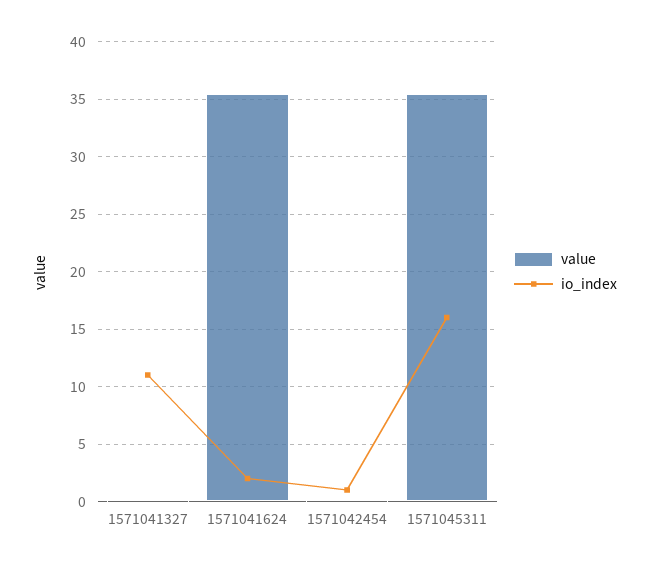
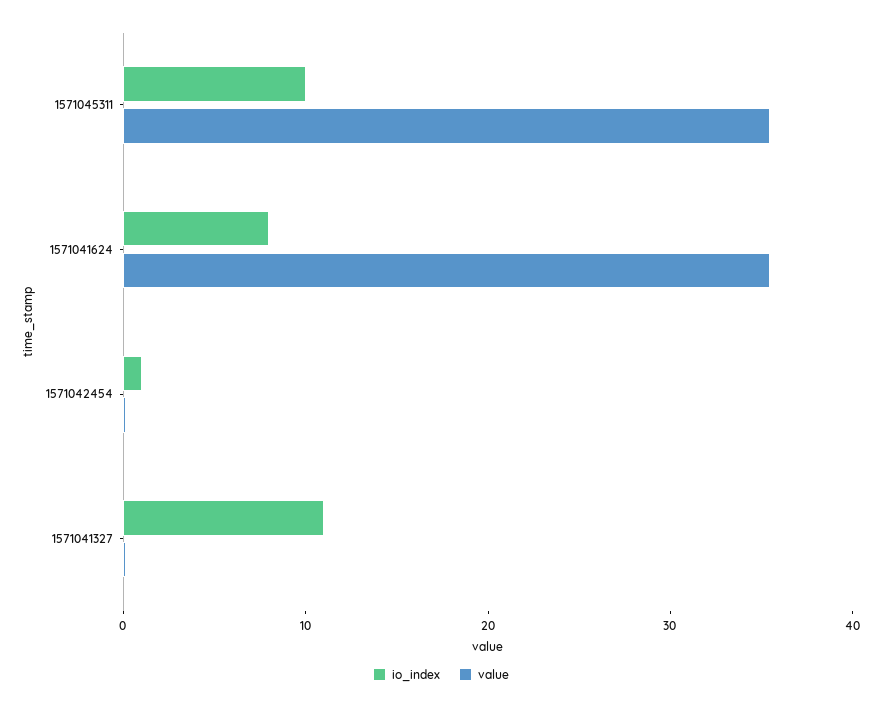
  {
    "value": {
      "1571041327": 0,
      "1571041624": 35,
      "1571042454": 0,
      "1571045311": 35
    },
    "io_index": {
      "1571041327": 11,
-     "1571041624": 2,
+     "1571041624": 8,
      "1571042454": 1,
-     "1571045311": 16
+     "1571045311": 10
    }
  }

